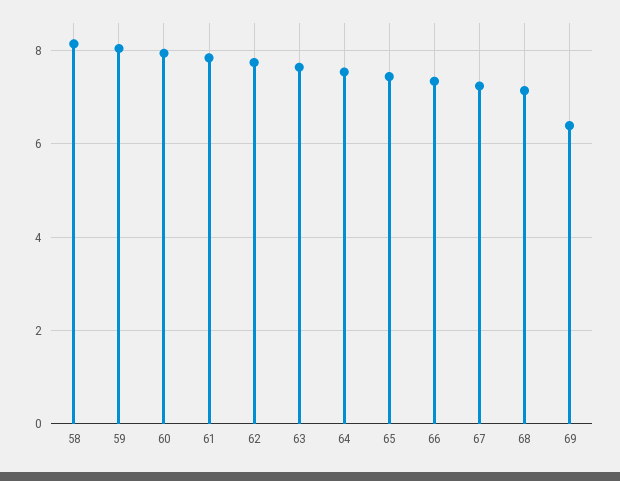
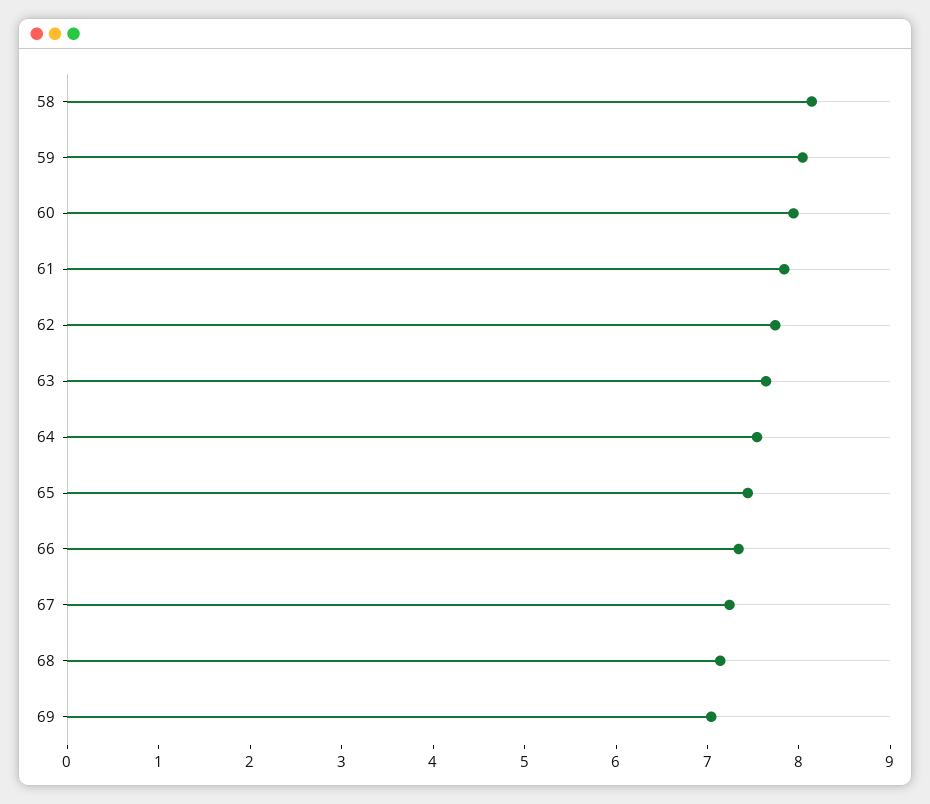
  {
    "58": 8.2,
    "59": 8,
    "60": 8,
    "61": 7.8,
    "62": 7.8,
    "63": 7.6,
    "64": 7.6,
    "65": 7.4,
    "66": 7.4,
    "67": 7.2,
    "68": 7.2,
-   "69": 6.4
+   "69": 7
  }

